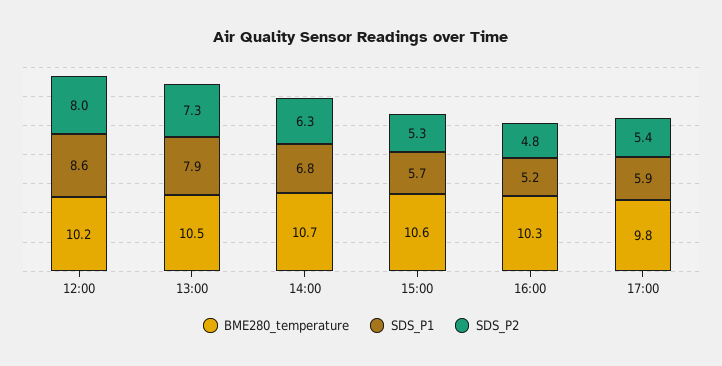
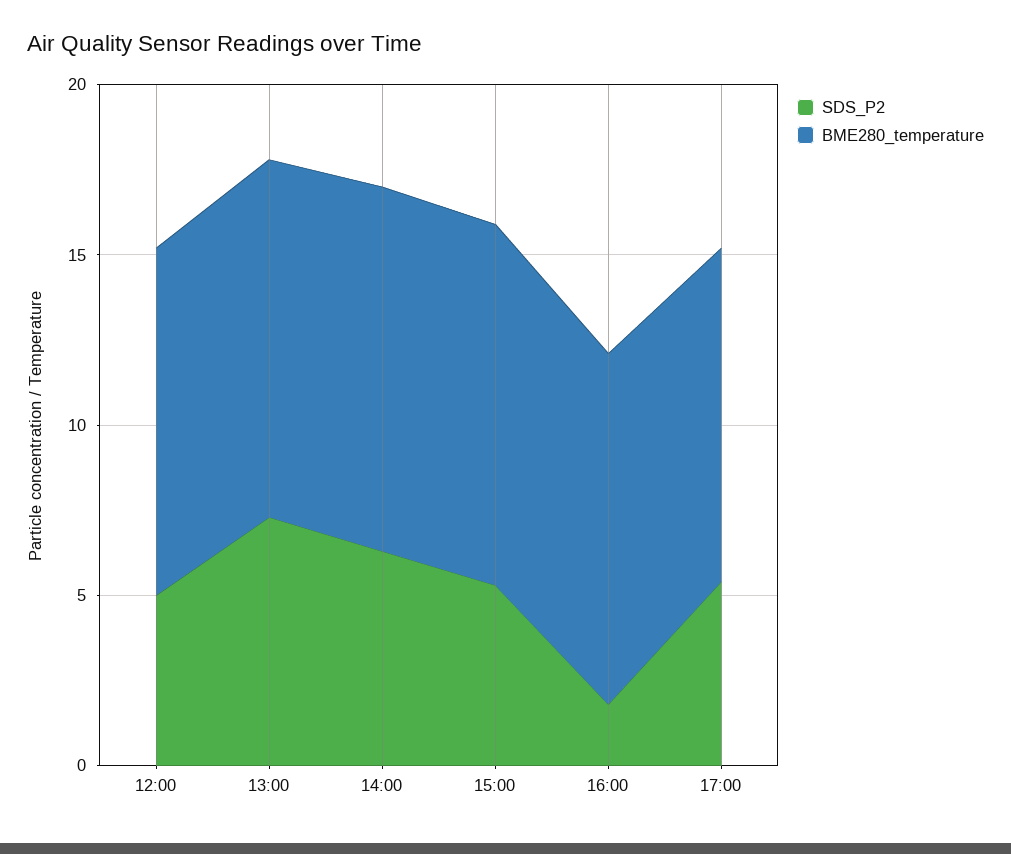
  {
    "BME280_temperature": {
      "12:00": 10.2,
      "13:00": 10.5,
      "14:00": 10.7,
      "15:00": 10.6,
      "16:00": 10.3,
      "17:00": 9.8
    },
-   "SDS_P1": {
-     "12:00": 8.6,
-     "13:00": 7.9,
-     "14:00": 6.8,
-     "15:00": 5.7,
-     "16:00": 5.2,
-     "17:00": 5.9
-   },
    "SDS_P2": {
-     "12:00": 8,
+     "12:00": 5,
      "13:00": 7.3,
      "14:00": 6.3,
      "15:00": 5.3,
-     "16:00": 4.8,
+     "16:00": 2,
      "17:00": 5.4
    }
  }

